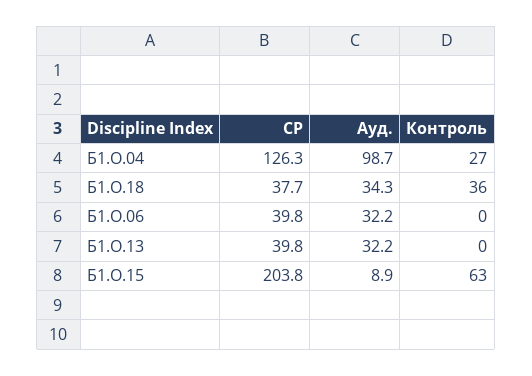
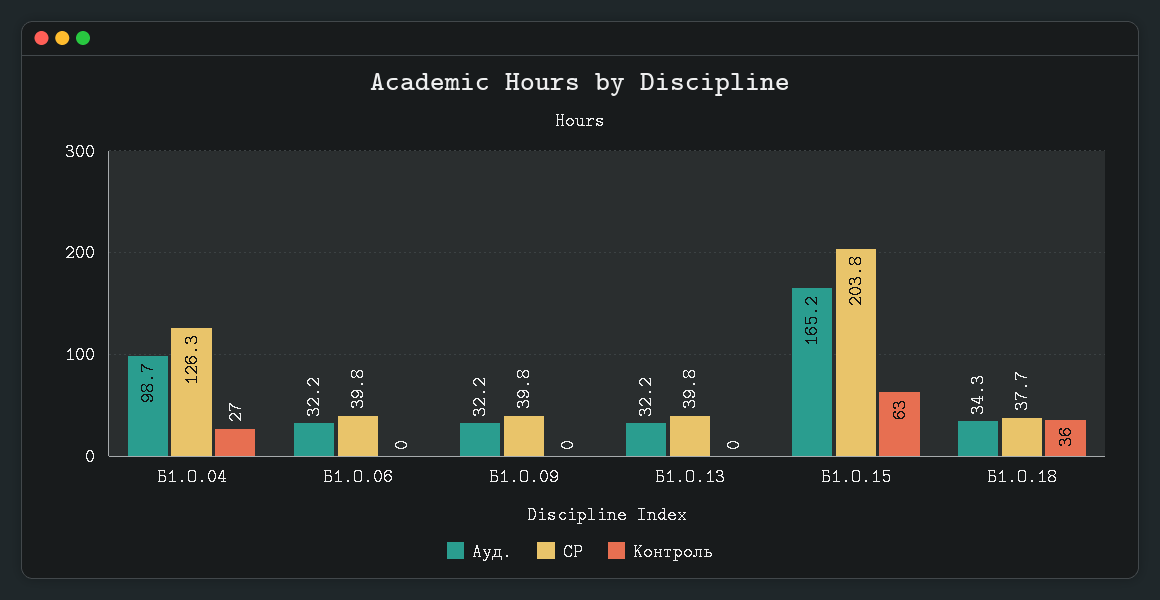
  {
    "СР": {
      "Б1.О.04": 126.3,
      "Б1.О.18": 37.7,
      "Б1.О.06": 39.8,
      "Б1.О.13": 39.8,
-     "Б1.О.15": 203.8
+     "Б1.О.15": 203.8,
+     "Б1.О.09": 39.8
    },
    "Ауд.": {
      "Б1.О.04": 98.7,
      "Б1.О.18": 34.3,
      "Б1.О.06": 32.2,
      "Б1.О.13": 32.2,
-     "Б1.О.15": 8.9
+     "Б1.О.15": 165.2,
+     "Б1.О.09": 32.2
    },
    "Контроль": {
      "Б1.О.04": 27,
      "Б1.О.18": 36,
      "Б1.О.06": 0,
      "Б1.О.13": 0,
-     "Б1.О.15": 63
+     "Б1.О.15": 63,
+     "Б1.О.09": 0
    }
  }

